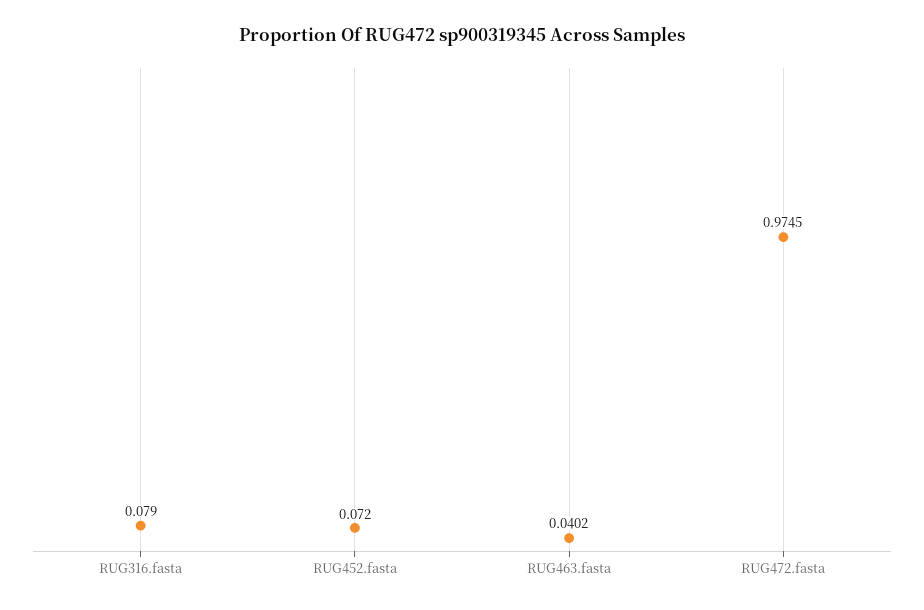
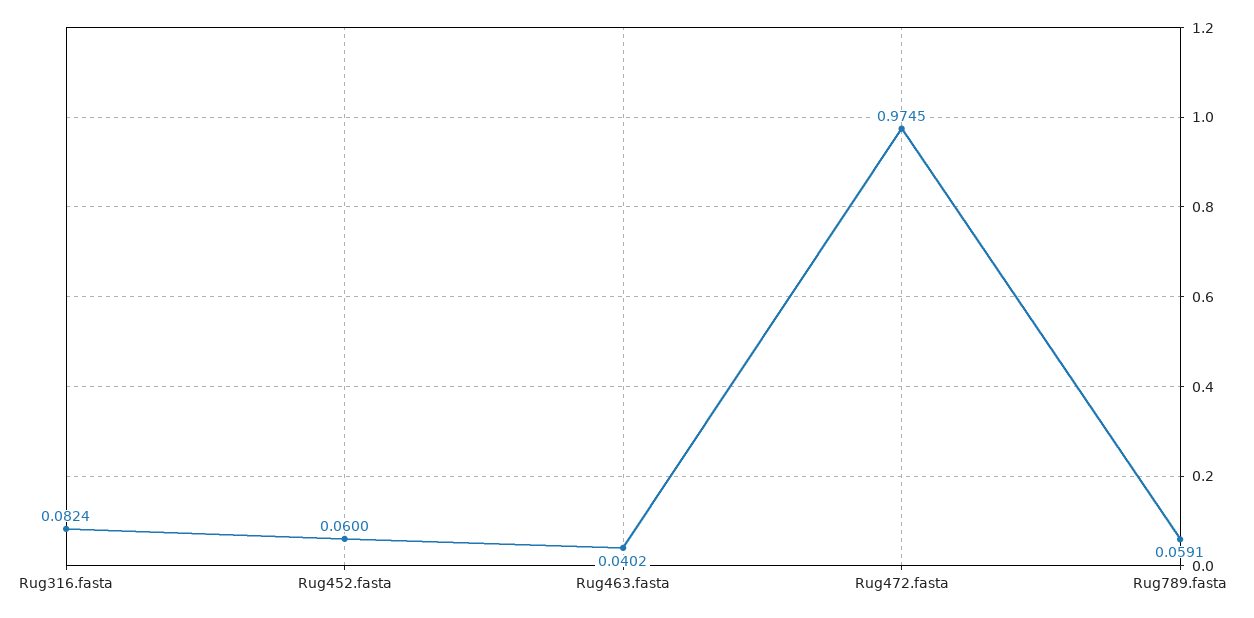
  {
-   "RUG316.fasta": 0.079,
+   "RUG316.fasta": 0.0824,
-   "RUG452.fasta": 0.072,
+   "RUG452.fasta": 0.06,
    "RUG463.fasta": 0.0402,
-   "RUG472.fasta": 0.9745
+   "RUG472.fasta": 0.9745,
+   "Rug789.fasta": 0.0591
  }

